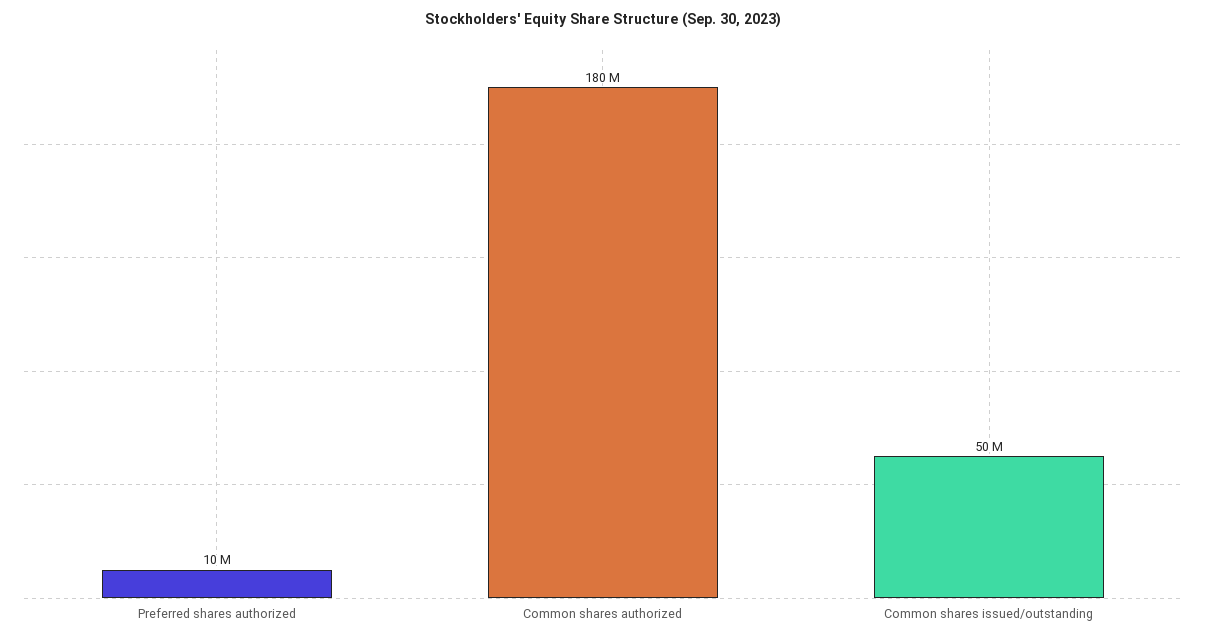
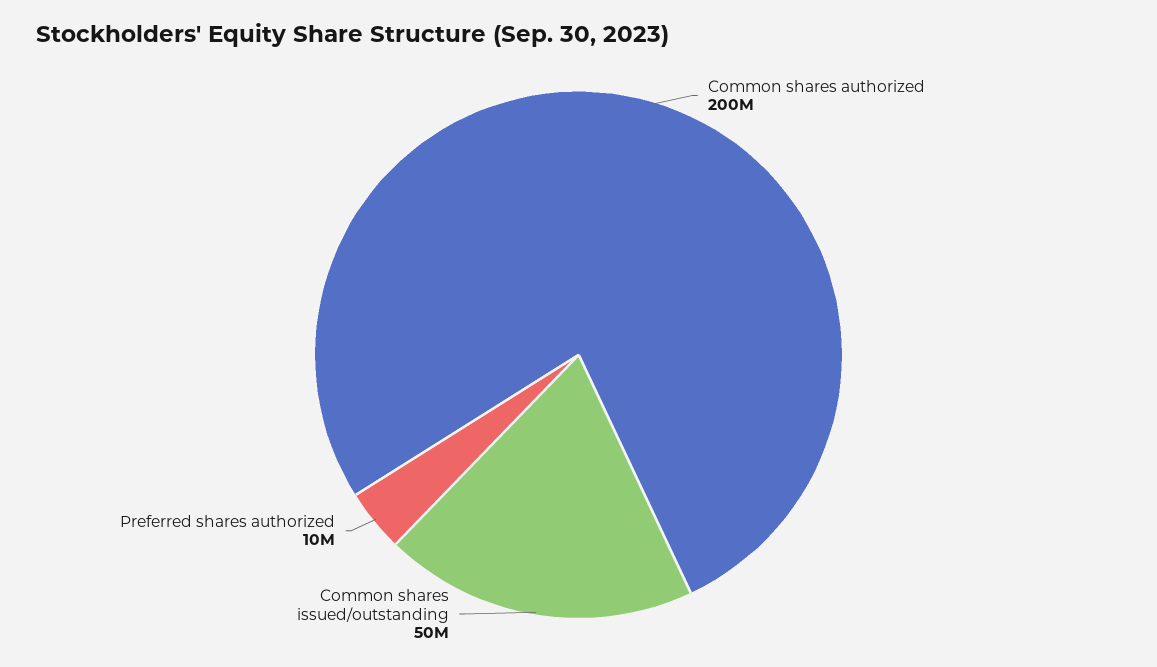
  {
    "Preferred shares authorized": 10000000,
-   "Common shares authorized": 180000000,
+   "Common shares authorized": 200000000,
    "Common shares issued/outstanding": 50000000
  }

